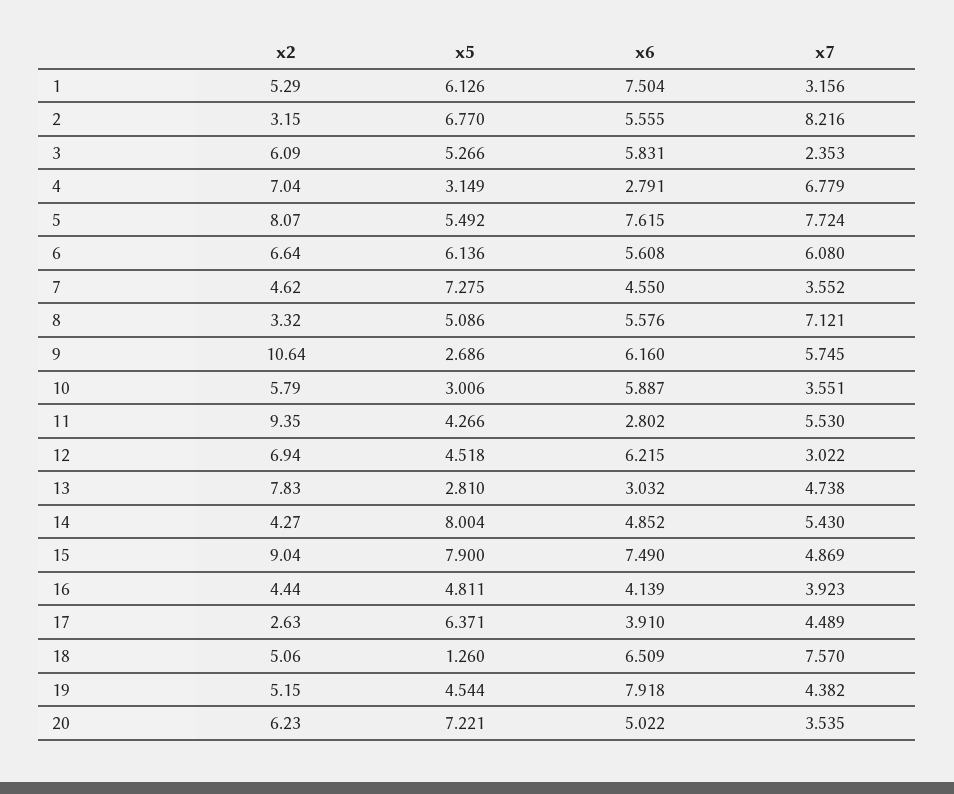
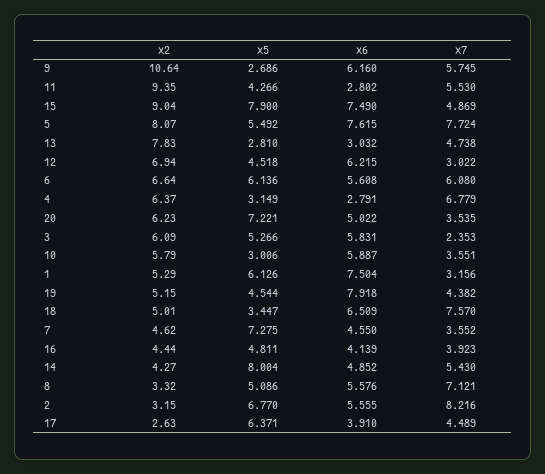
  {
    "x2": {
      "1": 5.29,
      "2": 3.15,
      "3": 6.09,
-     "4": 7.04,
+     "4": 6.37,
      "5": 8.07,
      "6": 6.64,
      "7": 4.62,
      "8": 3.32,
      "9": 10.64,
      "10": 5.79,
      "11": 9.35,
      "12": 6.94,
      "13": 7.83,
      "14": 4.27,
      "15": 9.04,
      "16": 4.44,
      "17": 2.63,
-     "18": 5.06,
+     "18": 5.01,
      "19": 5.15,
      "20": 6.23
    },
    "x5": {
      "1": 6.126,
      "2": 6.77,
      "3": 5.266,
      "4": 3.149,
      "5": 5.492,
      "6": 6.136,
      "7": 7.275,
      "8": 5.086,
      "9": 2.686,
      "10": 3.006,
      "11": 4.266,
      "12": 4.518,
      "13": 2.81,
      "14": 8.004,
      "15": 7.9,
      "16": 4.811,
      "17": 6.371,
-     "18": 1.26,
+     "18": 3.447,
      "19": 4.544,
      "20": 7.221
    },
    "x6": {
      "1": 7.504,
      "2": 5.555,
      "3": 5.831,
      "4": 2.791,
      "5": 7.615,
      "6": 5.608,
      "7": 4.55,
      "8": 5.576,
      "9": 6.16,
      "10": 5.887,
      "11": 2.802,
      "12": 6.215,
      "13": 3.032,
      "14": 4.852,
      "15": 7.49,
      "16": 4.139,
      "17": 3.91,
      "18": 6.509,
      "19": 7.918,
      "20": 5.022
    },
    "x7": {
      "1": 3.156,
      "2": 8.216,
      "3": 2.353,
      "4": 6.779,
      "5": 7.724,
      "6": 6.08,
      "7": 3.552,
      "8": 7.121,
      "9": 5.745,
      "10": 3.551,
      "11": 5.53,
      "12": 3.022,
      "13": 4.738,
      "14": 5.43,
      "15": 4.869,
      "16": 3.923,
      "17": 4.489,
      "18": 7.57,
      "19": 4.382,
      "20": 3.535
    }
  }

